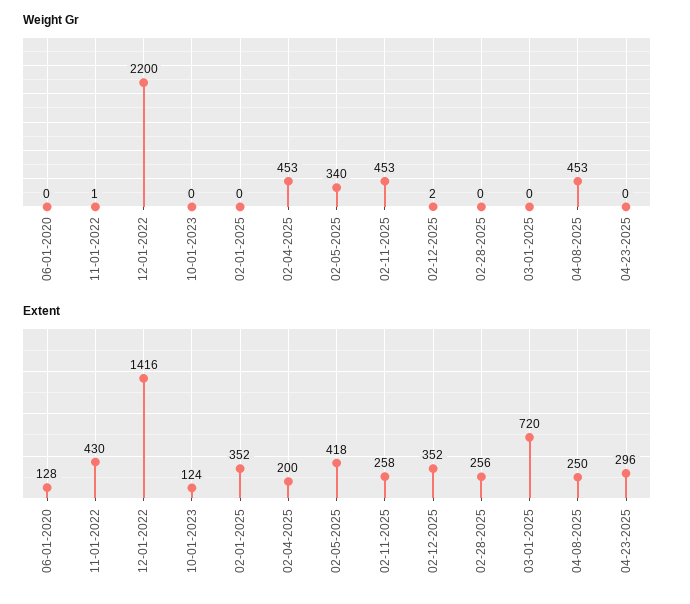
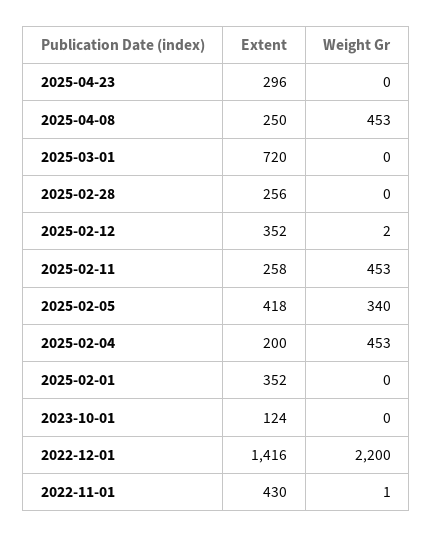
  {
    "Weight Gr": {
-     "06-01-2020": 0,
      "11-01-2022": 1,
      "12-01-2022": 2200,
      "10-01-2023": 0,
      "02-01-2025": 0,
      "02-04-2025": 453,
      "02-05-2025": 340,
      "02-11-2025": 453,
      "02-12-2025": 2,
      "02-28-2025": 0,
      "03-01-2025": 0,
      "04-08-2025": 453,
      "04-23-2025": 0
    },
    "Extent": {
-     "06-01-2020": 128,
      "11-01-2022": 430,
      "12-01-2022": 1416,
      "10-01-2023": 124,
      "02-01-2025": 352,
      "02-04-2025": 200,
      "02-05-2025": 418,
      "02-11-2025": 258,
      "02-12-2025": 352,
      "02-28-2025": 256,
      "03-01-2025": 720,
      "04-08-2025": 250,
      "04-23-2025": 296
    }
  }

